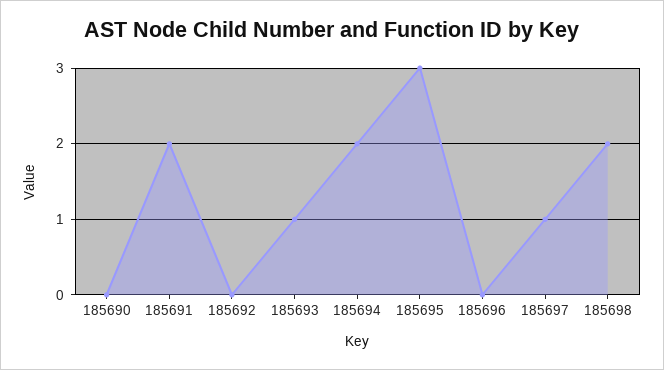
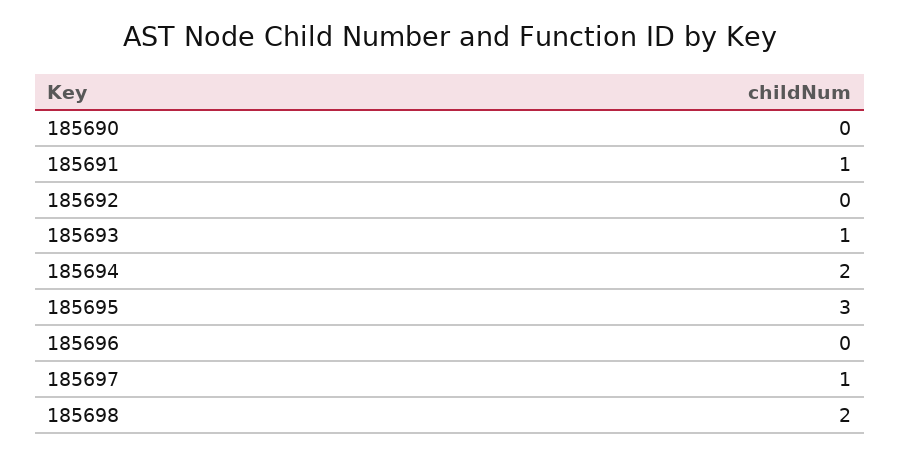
  {
    "185690": 0,
-   "185691": 2,
+   "185691": 1,
    "185692": 0,
    "185693": 1,
    "185694": 2,
    "185695": 3,
    "185696": 0,
    "185697": 1,
    "185698": 2
  }

